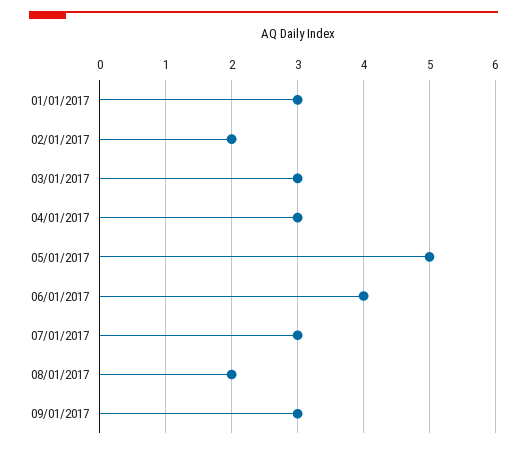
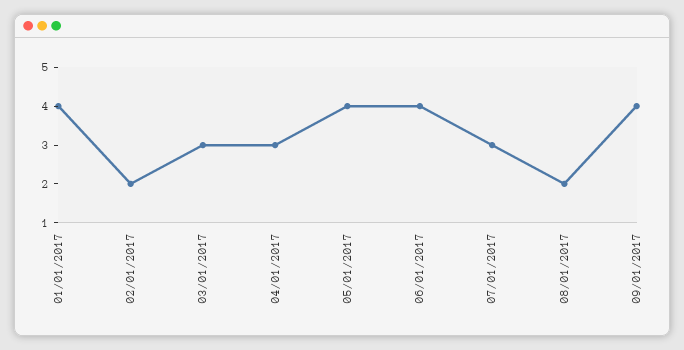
  {
-   "01/01/2017": 3,
+   "01/01/2017": 4,
    "02/01/2017": 2,
    "03/01/2017": 3,
    "04/01/2017": 3,
-   "05/01/2017": 5,
+   "05/01/2017": 4,
    "06/01/2017": 4,
    "07/01/2017": 3,
    "08/01/2017": 2,
-   "09/01/2017": 3
+   "09/01/2017": 4
  }

